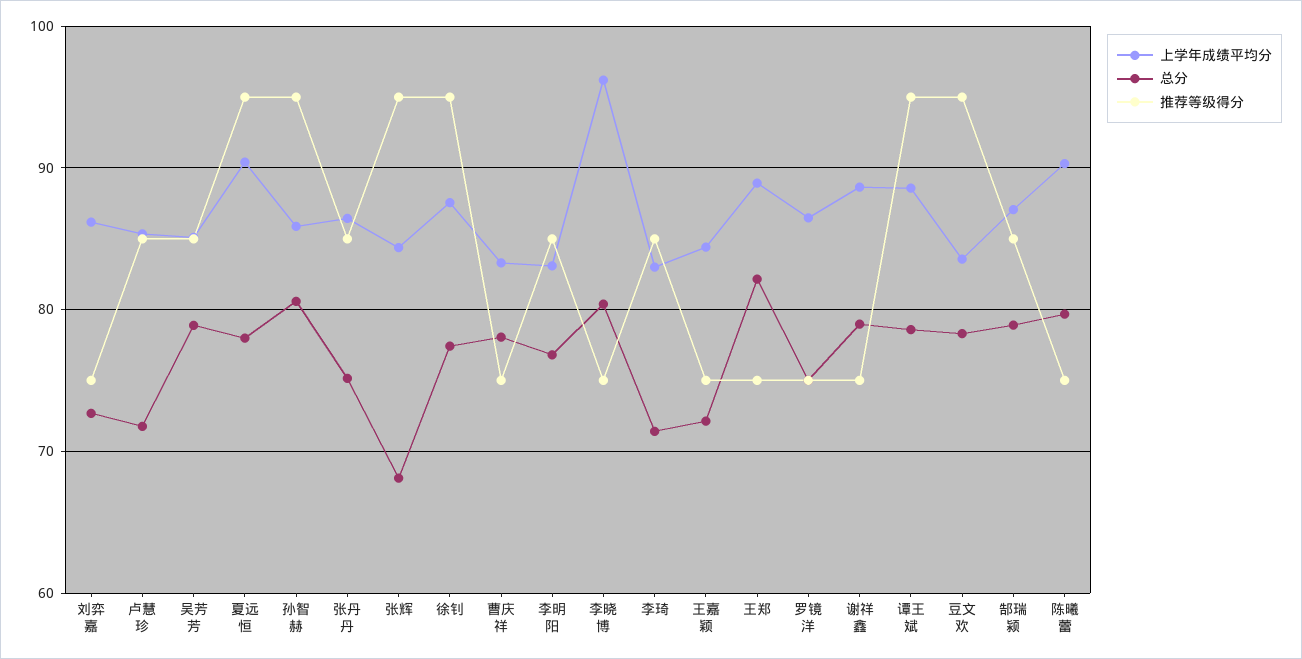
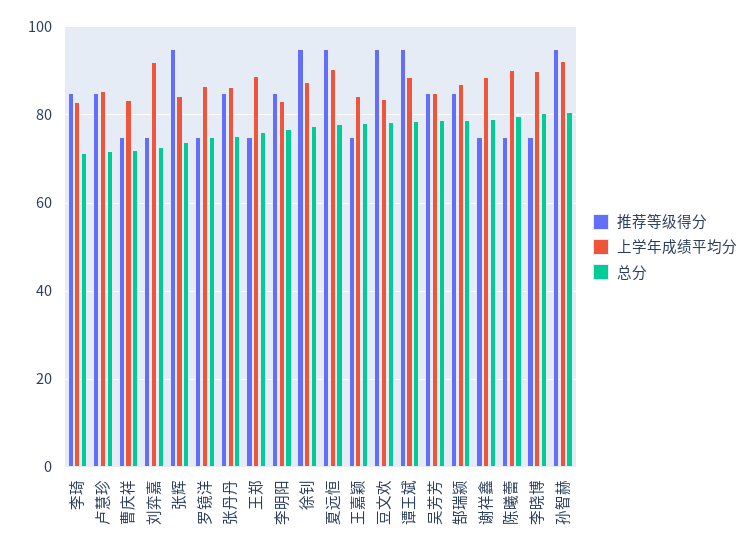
  {
    "上学年成绩平均分": {
-     "刘弈嘉": 86,
+     "刘弈嘉": 92,
      "卢慧珍": 85,
      "吴芳芳": 85,
      "夏远恒": 90,
-     "孙智赫": 86,
+     "孙智赫": 92,
      "张丹丹": 86,
      "张辉": 84,
      "徐钊": 88,
      "曹庆祥": 83,
      "李明阳": 83,
-     "李晓博": 96,
+     "李晓博": 90,
      "李琦": 83,
      "王嘉颖": 84,
      "王郑": 89,
      "罗镜洋": 86,
      "谢祥鑫": 89,
      "谭王斌": 89,
      "豆文欢": 84,
      "郜瑞颍": 87,
      "陈曦蕾": 90
    },
    "总分": {
      "刘弈嘉": 73,
      "卢慧珍": 72,
      "吴芳芳": 79,
      "夏远恒": 78,
      "孙智赫": 81,
      "张丹丹": 75,
-     "张辉": 68,
+     "张辉": 74,
      "徐钊": 77,
-     "曹庆祥": 78,
+     "曹庆祥": 72,
      "李明阳": 77,
      "李晓博": 80,
      "李琦": 71,
-     "王嘉颖": 72,
+     "王嘉颖": 78,
-     "王郑": 82,
+     "王郑": 76,
      "罗镜洋": 75,
      "谢祥鑫": 79,
      "谭王斌": 79,
      "豆文欢": 78,
      "郜瑞颍": 79,
      "陈曦蕾": 80
    },
    "推荐等级得分": {
      "刘弈嘉": 75,
      "卢慧珍": 85,
      "吴芳芳": 85,
      "夏远恒": 95,
      "孙智赫": 95,
      "张丹丹": 85,
      "张辉": 95,
      "徐钊": 95,
      "曹庆祥": 75,
      "李明阳": 85,
      "李晓博": 75,
      "李琦": 85,
      "王嘉颖": 75,
      "王郑": 75,
      "罗镜洋": 75,
      "谢祥鑫": 75,
      "谭王斌": 95,
      "豆文欢": 95,
      "郜瑞颍": 85,
      "陈曦蕾": 75
    }
  }

